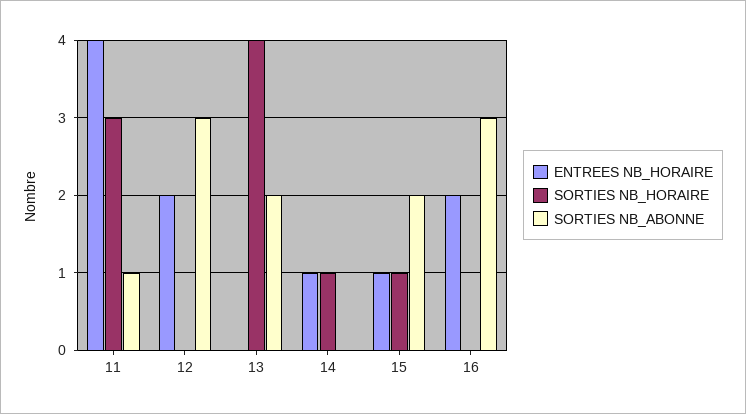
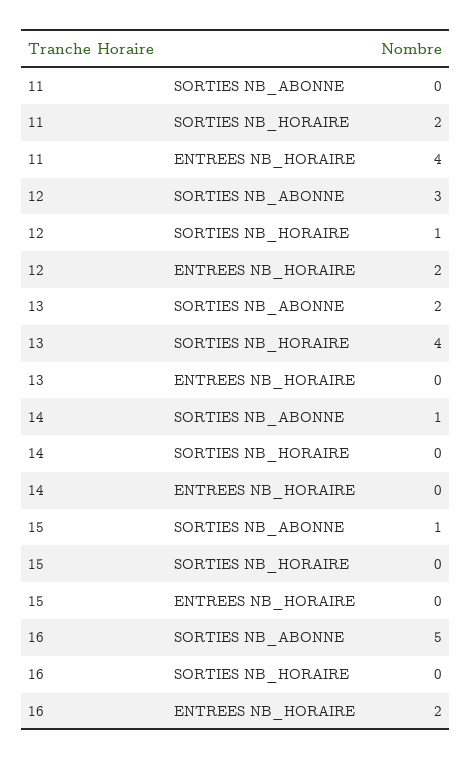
  {
    "ENTREES NB_HORAIRE": {
      "11": 4,
      "12": 2,
      "13": 0,
-     "14": 1,
+     "14": 0,
-     "15": 1,
+     "15": 0,
      "16": 2
    },
    "SORTIES NB_HORAIRE": {
-     "11": 3,
+     "11": 2,
-     "12": 0,
+     "12": 1,
      "13": 4,
-     "14": 1,
+     "14": 0,
-     "15": 1,
+     "15": 0,
      "16": 0
    },
    "SORTIES NB_ABONNE": {
-     "11": 1,
+     "11": 0,
      "12": 3,
      "13": 2,
-     "14": 0,
+     "14": 1,
-     "15": 2,
+     "15": 1,
-     "16": 3
+     "16": 5
    }
  }

